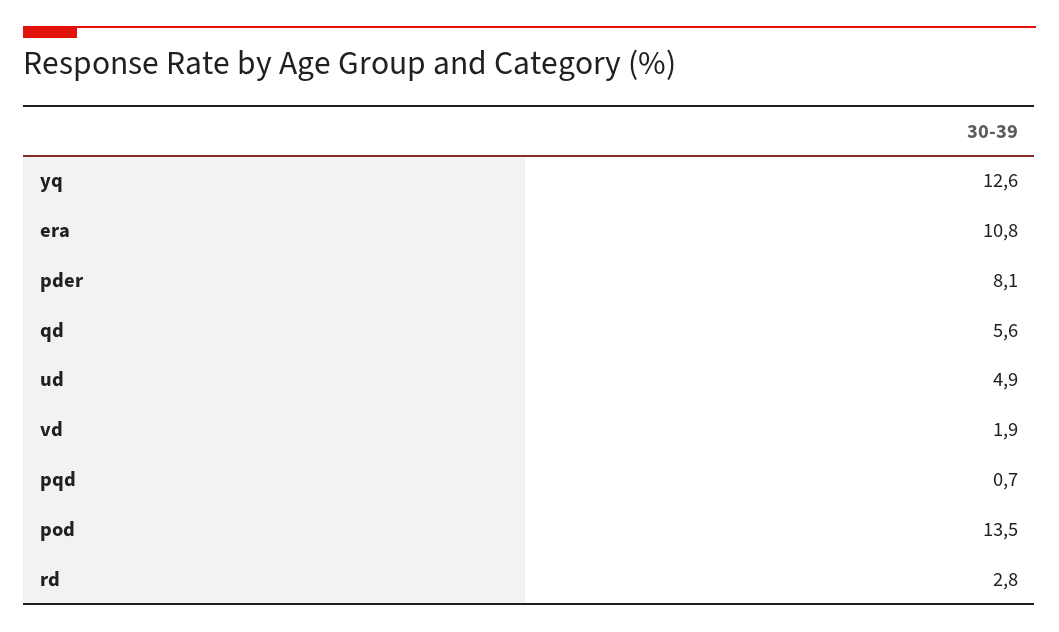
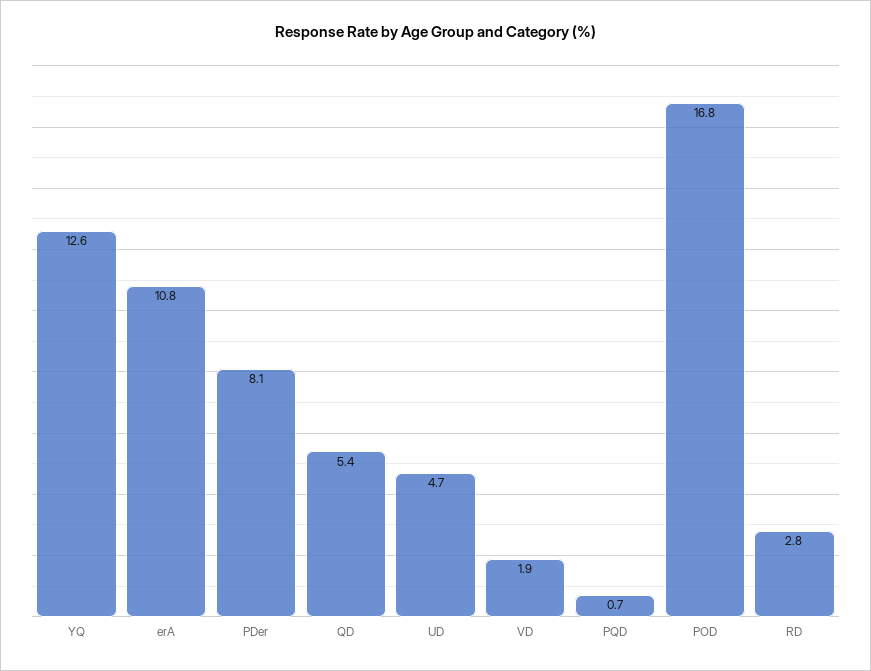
  {
    "yq": 12.6,
    "era": 10.8,
    "pder": 8.1,
-   "qd": 5.6,
+   "qd": 5.4,
-   "ud": 4.9,
+   "ud": 4.7,
    "vd": 1.9,
    "pqd": 0.7,
-   "pod": 13.5,
+   "pod": 16.8,
    "rd": 2.8
  }

